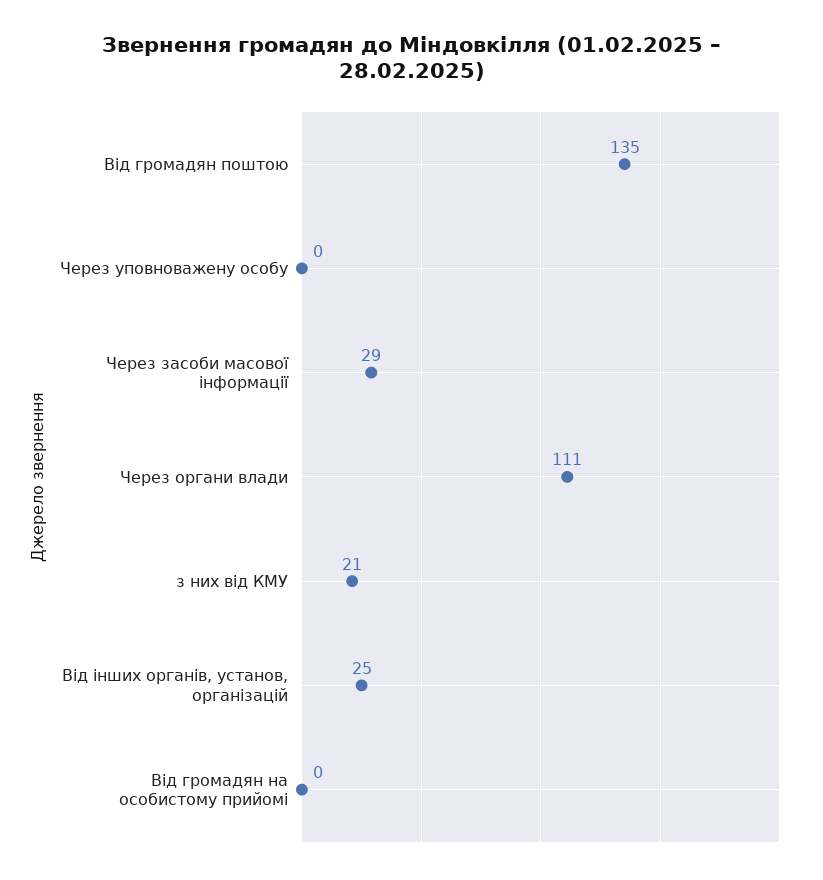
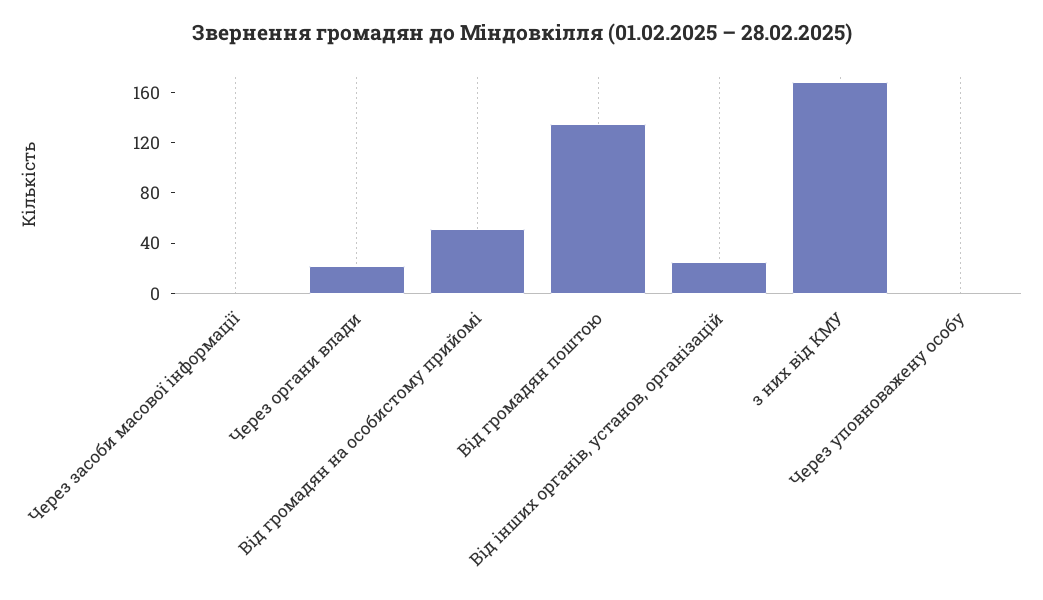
  {
    "Від громадян поштою": 135,
    "Через уповноважену особу": 0,
-   "Через засоби масової інформації": 29,
+   "Через засоби масової інформації": 0,
-   "Через органи влади": 111,
+   "Через органи влади": 20,
-   "з них від КМУ": 21,
+   "з них від КМУ": 170,
    "Від інших органів, установ, організацій": 25,
-   "Від громадян на особистому прийомі": 0
+   "Від громадян на особистому прийомі": 50
  }

